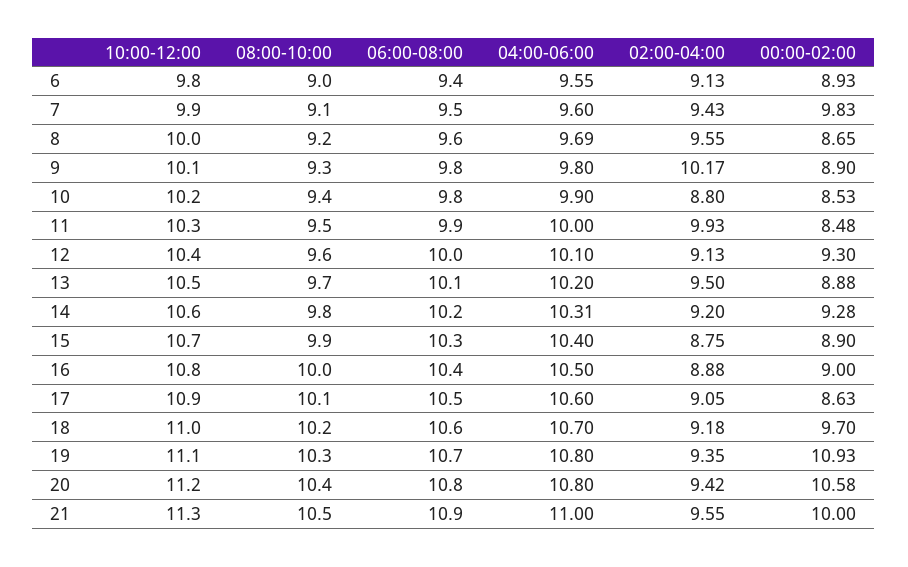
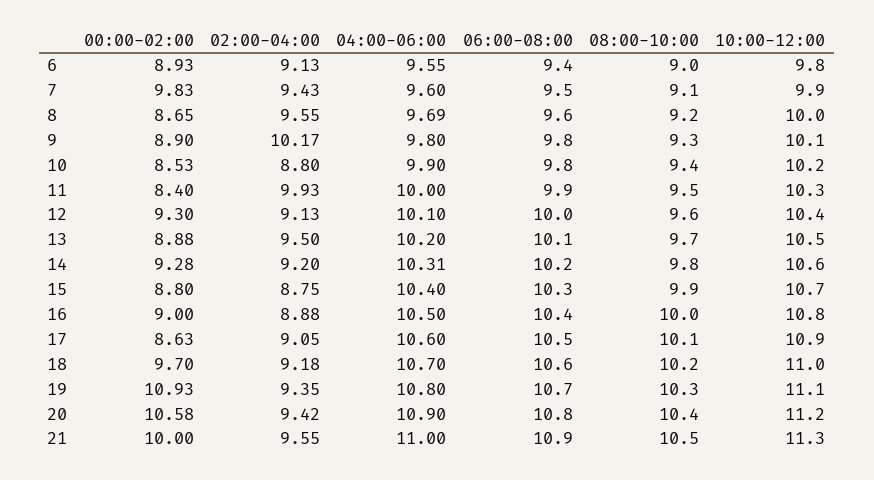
  {
    "10:00-12:00": {
      "6": 9.8,
      "7": 9.9,
      "8": 10,
      "9": 10.1,
      "10": 10.2,
      "11": 10.3,
      "12": 10.4,
      "13": 10.5,
      "14": 10.6,
      "15": 10.7,
      "16": 10.8,
      "17": 10.9,
      "18": 11,
      "19": 11.1,
      "20": 11.2,
      "21": 11.3
    },
    "08:00-10:00": {
      "6": 9,
      "7": 9.1,
      "8": 9.2,
      "9": 9.3,
      "10": 9.4,
      "11": 9.5,
      "12": 9.6,
      "13": 9.7,
      "14": 9.8,
      "15": 9.9,
      "16": 10,
      "17": 10.1,
      "18": 10.2,
      "19": 10.3,
      "20": 10.4,
      "21": 10.5
    },
    "06:00-08:00": {
      "6": 9.4,
      "7": 9.5,
      "8": 9.6,
      "9": 9.8,
      "10": 9.8,
      "11": 9.9,
      "12": 10,
      "13": 10.1,
      "14": 10.2,
      "15": 10.3,
      "16": 10.4,
      "17": 10.5,
      "18": 10.6,
      "19": 10.7,
      "20": 10.8,
      "21": 10.9
    },
    "04:00-06:00": {
      "6": 9.55,
      "7": 9.6,
      "8": 9.69,
      "9": 9.8,
      "10": 9.9,
      "11": 10,
      "12": 10.1,
      "13": 10.2,
      "14": 10.31,
      "15": 10.4,
      "16": 10.5,
      "17": 10.6,
      "18": 10.7,
      "19": 10.8,
-     "20": 10.8,
+     "20": 10.9,
      "21": 11
    },
    "02:00-04:00": {
      "6": 9.13,
      "7": 9.43,
      "8": 9.55,
      "9": 10.17,
      "10": 8.8,
      "11": 9.93,
      "12": 9.13,
      "13": 9.5,
      "14": 9.2,
      "15": 8.75,
      "16": 8.88,
      "17": 9.05,
      "18": 9.18,
      "19": 9.35,
      "20": 9.42,
      "21": 9.55
    },
    "00:00-02:00": {
      "6": 8.93,
      "7": 9.83,
      "8": 8.65,
      "9": 8.9,
      "10": 8.53,
-     "11": 8.48,
+     "11": 8.4,
      "12": 9.3,
      "13": 8.88,
      "14": 9.28,
-     "15": 8.9,
+     "15": 8.8,
      "16": 9,
      "17": 8.63,
      "18": 9.7,
      "19": 10.93,
      "20": 10.58,
      "21": 10
    }
  }

